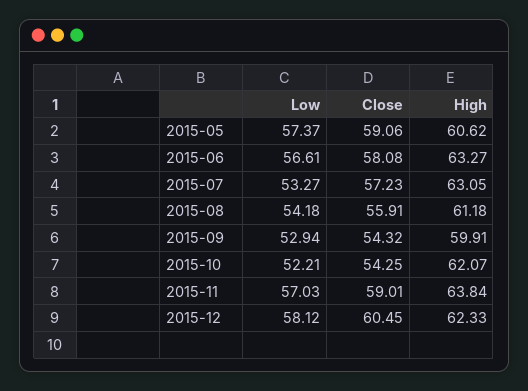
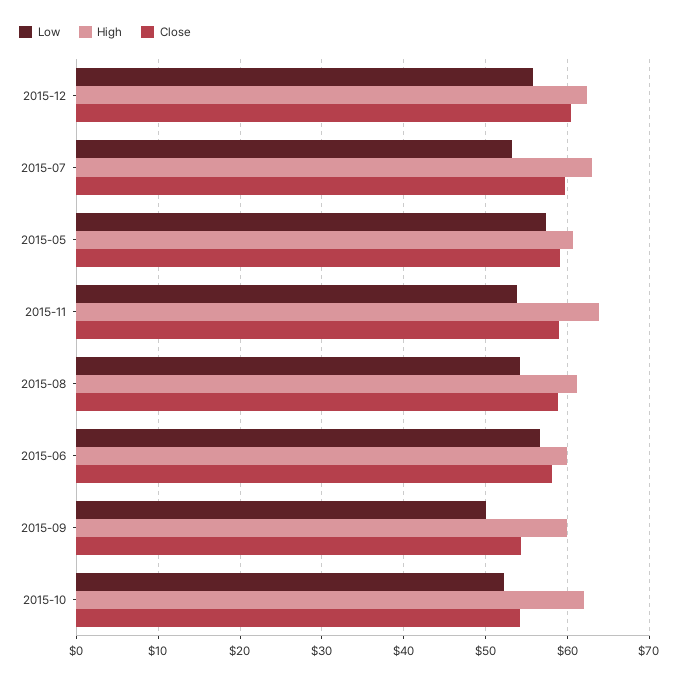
  {
    "Low": {
      "2015-05": 57.37,
      "2015-06": 56.61,
      "2015-07": 53.27,
      "2015-08": 54.18,
-     "2015-09": 52.94,
+     "2015-09": 50,
      "2015-10": 52.21,
-     "2015-11": 57.03,
+     "2015-11": 54,
-     "2015-12": 58.12
+     "2015-12": 56
    },
    "Close": {
      "2015-05": 59.06,
      "2015-06": 58.08,
-     "2015-07": 57.23,
+     "2015-07": 60,
-     "2015-08": 55.91,
+     "2015-08": 59,
      "2015-09": 54.32,
      "2015-10": 54.25,
      "2015-11": 59.01,
      "2015-12": 60.45
    },
    "High": {
      "2015-05": 60.62,
-     "2015-06": 63.27,
+     "2015-06": 60,
      "2015-07": 63.05,
      "2015-08": 61.18,
      "2015-09": 59.91,
      "2015-10": 62.07,
      "2015-11": 63.84,
      "2015-12": 62.33
    }
  }

